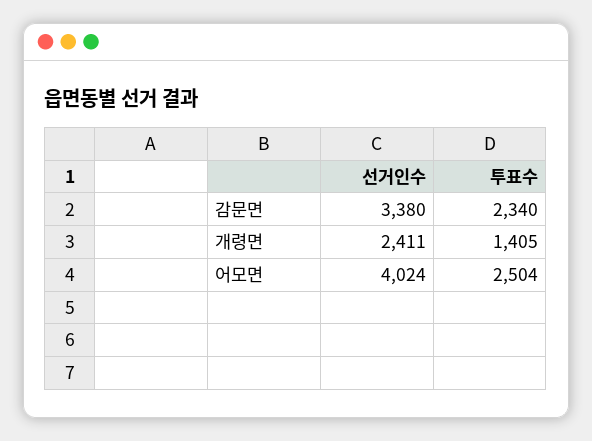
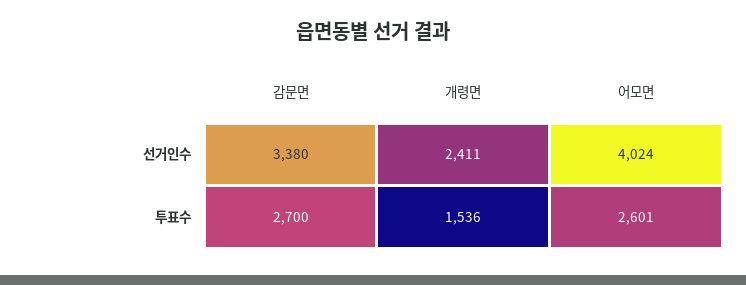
  {
    "선거인수": {
      "감문면": 3380,
      "개령면": 2411,
      "어모면": 4024
    },
    "투표수": {
-     "감문면": 2340,
+     "감문면": 2700,
-     "개령면": 1405,
+     "개령면": 1536,
-     "어모면": 2504
+     "어모면": 2601
    }
  }

